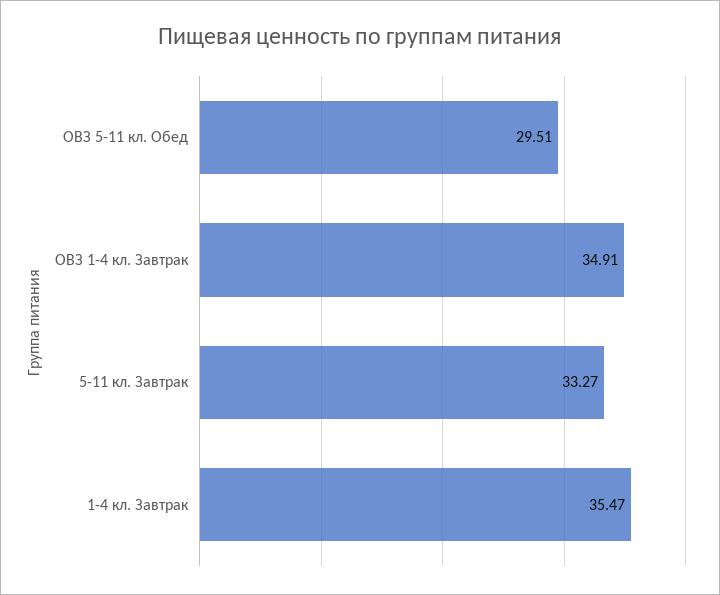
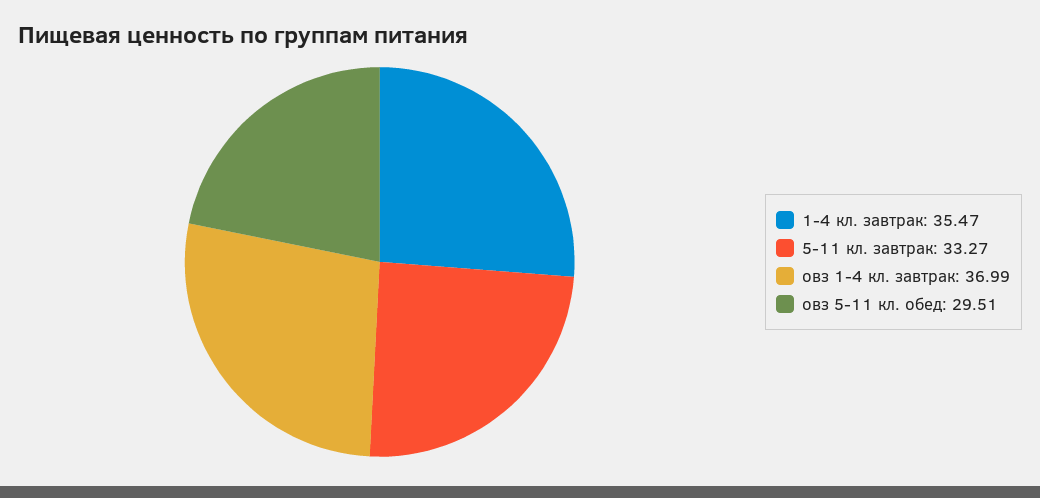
  {
    "ОВЗ 5-11 кл. Обед": 29.51,
-   "ОВЗ 1-4 кл. Завтрак": 34.91,
+   "ОВЗ 1-4 кл. Завтрак": 36.99,
    "5-11 кл. Завтрак": 33.27,
    "1-4 кл. Завтрак": 35.47
  }

